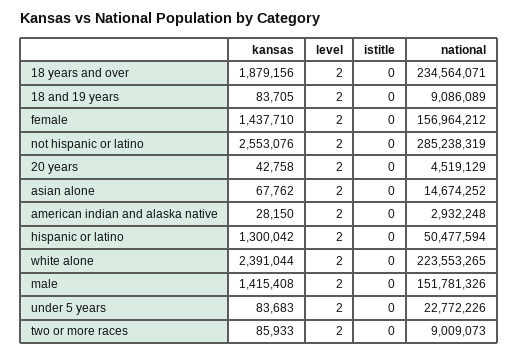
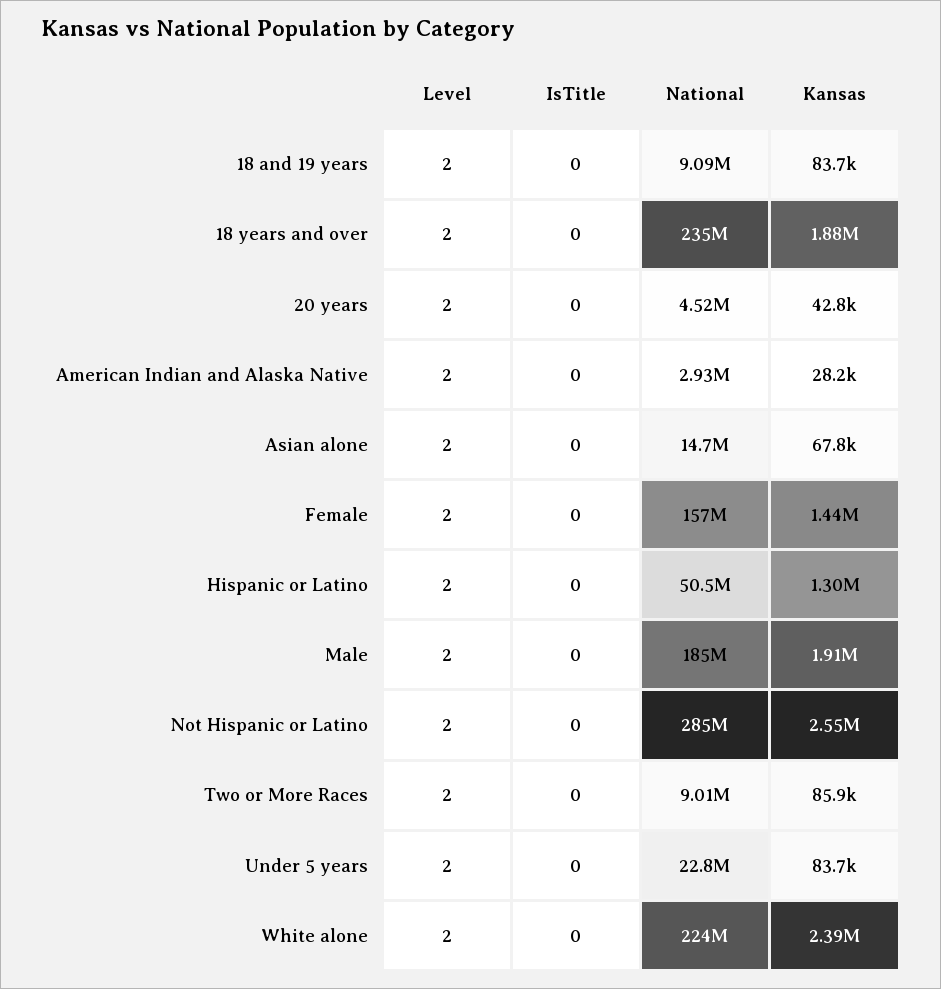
  {
    "kansas": {
      "18 years and over": 1879156,
      "18 and 19 years": 83705,
      "female": 1437710,
      "not hispanic or latino": 2553076,
      "20 years": 42758,
      "asian alone": 67762,
      "american indian and alaska native": 28150,
      "hispanic or latino": 1300042,
      "white alone": 2391044,
-     "male": 1415408,
+     "male": 1910000,
      "under 5 years": 83683,
      "two or more races": 85933
    },
    "level": {
      "18 years and over": 2,
      "18 and 19 years": 2,
      "female": 2,
      "not hispanic or latino": 2,
      "20 years": 2,
      "asian alone": 2,
      "american indian and alaska native": 2,
      "hispanic or latino": 2,
      "white alone": 2,
      "male": 2,
      "under 5 years": 2,
      "two or more races": 2
    },
    "istitle": {
      "18 years and over": 0,
      "18 and 19 years": 0,
      "female": 0,
      "not hispanic or latino": 0,
      "20 years": 0,
      "asian alone": 0,
      "american indian and alaska native": 0,
      "hispanic or latino": 0,
      "white alone": 0,
      "male": 0,
      "under 5 years": 0,
      "two or more races": 0
    },
    "national": {
      "18 years and over": 234564071,
      "18 and 19 years": 9086089,
      "female": 156964212,
      "not hispanic or latino": 285238319,
      "20 years": 4519129,
      "asian alone": 14674252,
      "american indian and alaska native": 2932248,
      "hispanic or latino": 50477594,
      "white alone": 223553265,
-     "male": 151781326,
+     "male": 185000000,
      "under 5 years": 22772226,
      "two or more races": 9009073
    }
  }

